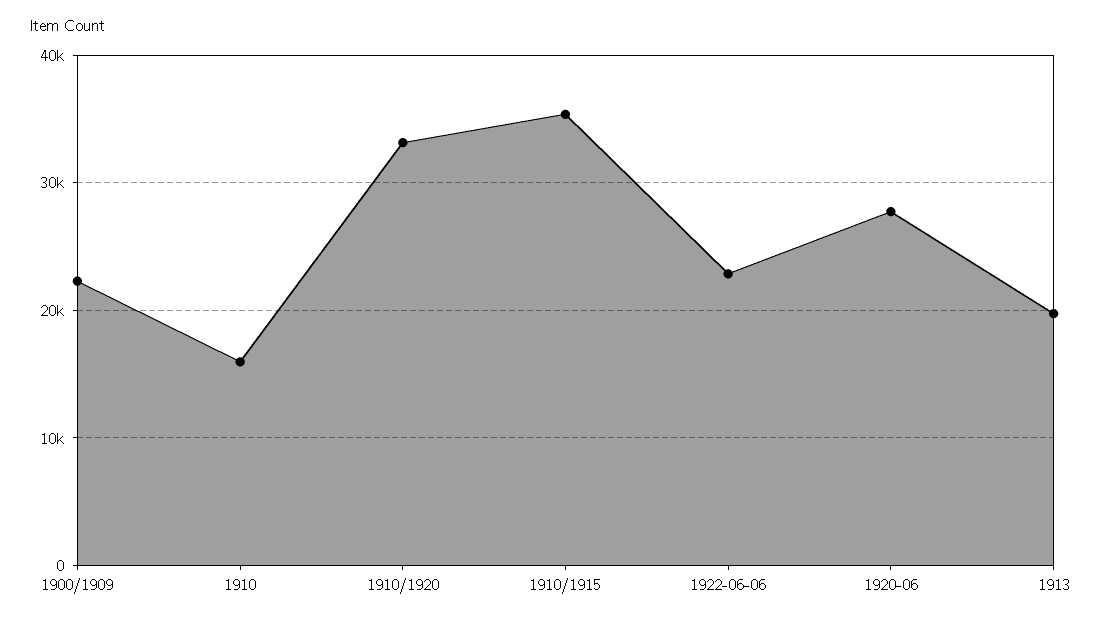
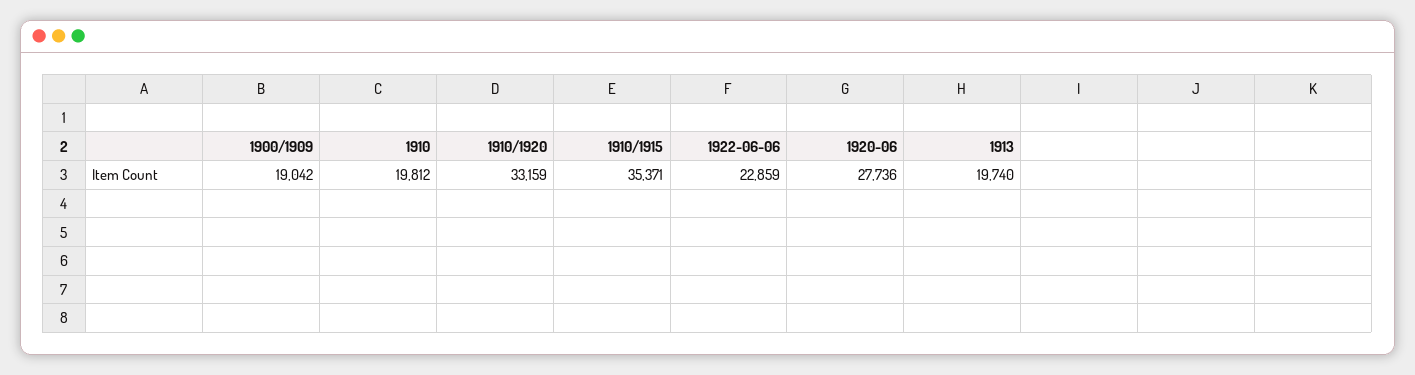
  {
-   "1900/1909": 22000,
+   "1900/1909": 19042,
-   "1910": 16000,
+   "1910": 19812,
    "1910/1920": 33159,
    "1910/1915": 35371,
    "1922-06-06": 22859,
    "1920-06": 27736,
    "1913": 19740
  }

